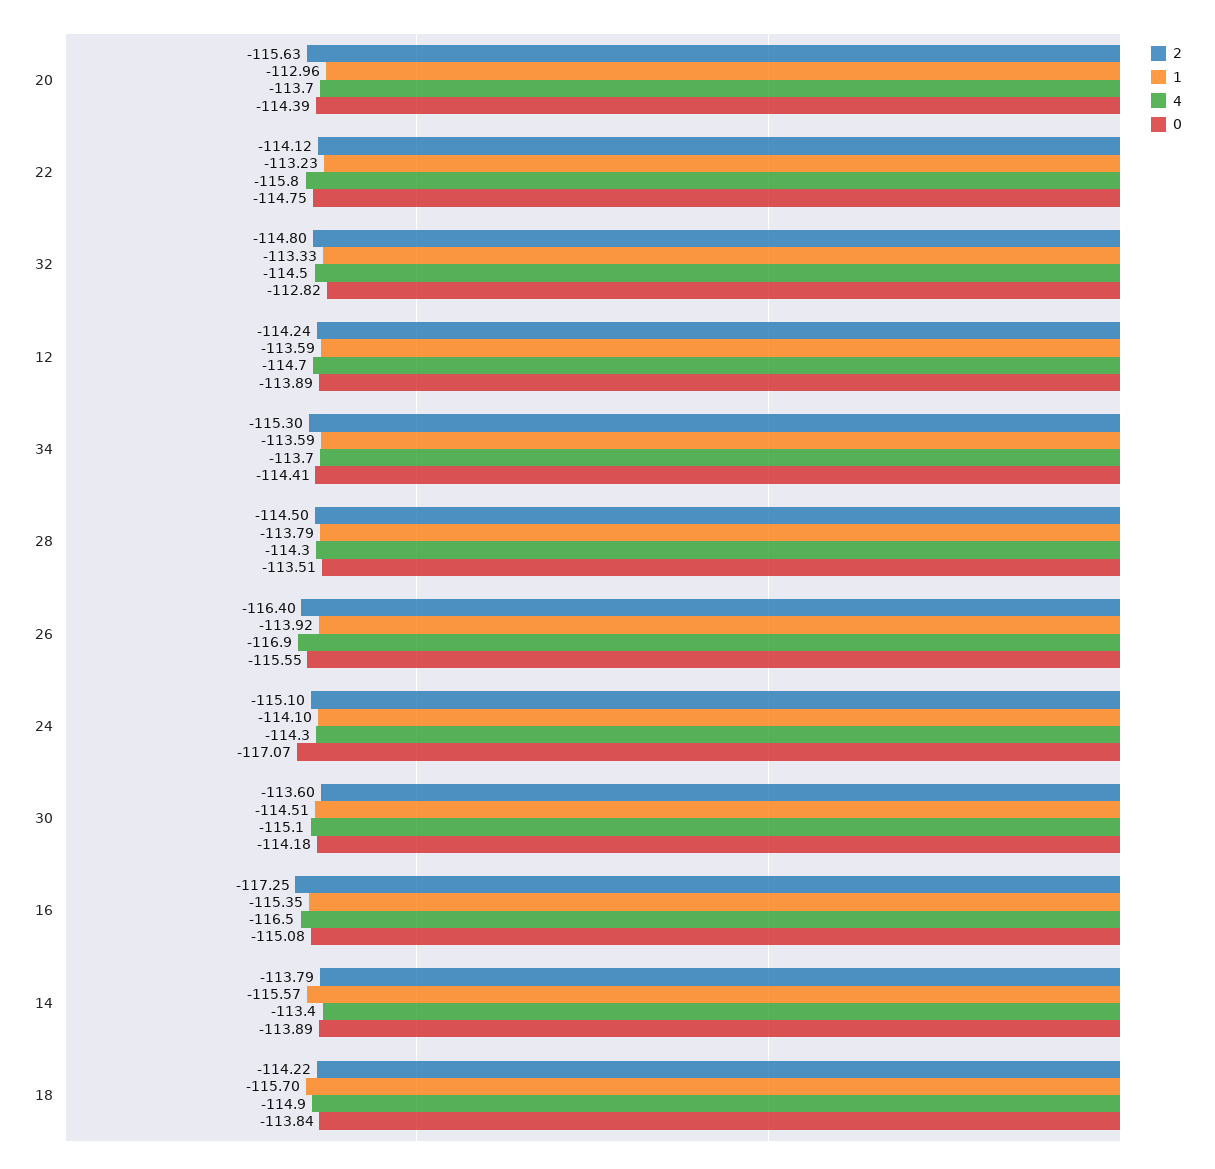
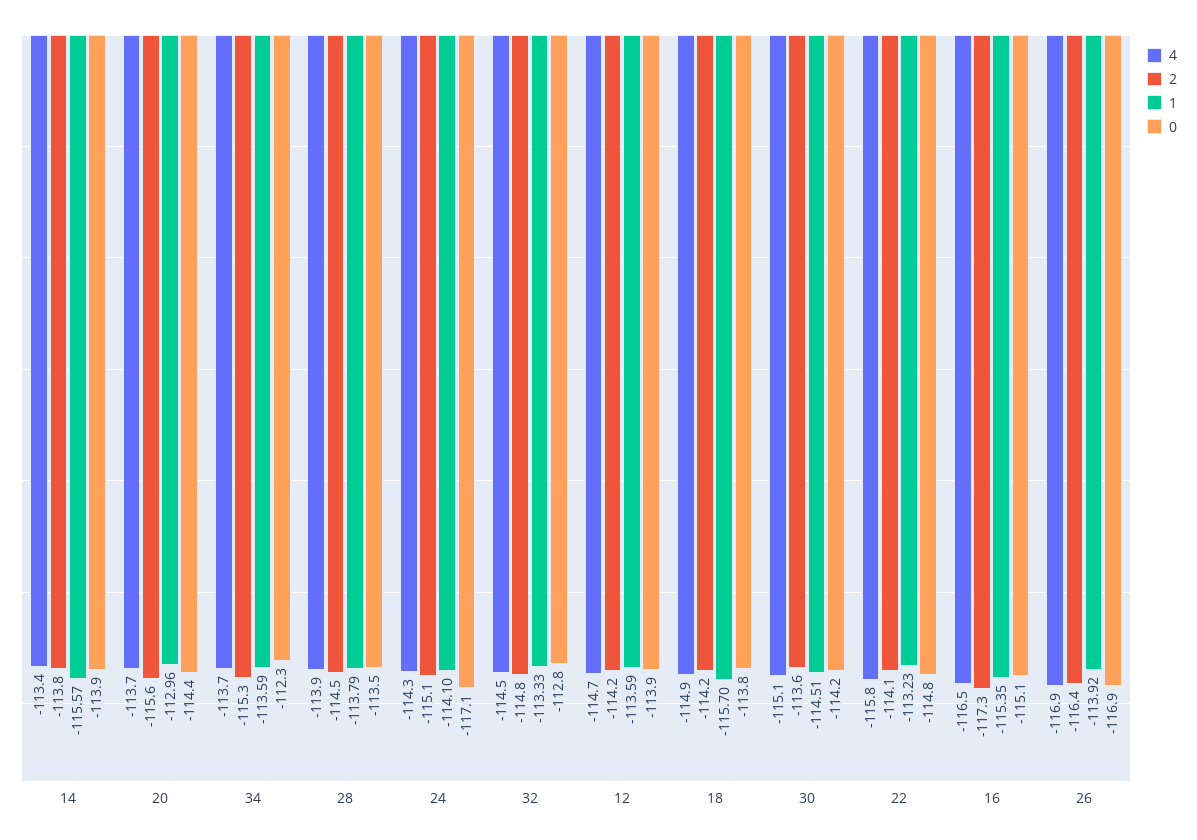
  {
    "2": {
      "20": -115.63,
      "22": -114.12,
      "32": -114.8,
      "12": -114.24,
      "34": -115.3,
      "28": -114.5,
      "26": -116.4,
      "24": -115.1,
      "30": -113.6,
      "16": -117.25,
      "14": -113.79,
      "18": -114.22
    },
    "1": {
      "20": -112.96,
      "22": -113.23,
      "32": -113.33,
      "12": -113.59,
      "34": -113.59,
      "28": -113.79,
      "26": -113.92,
      "24": -114.1,
      "30": -114.51,
      "16": -115.35,
      "14": -115.57,
      "18": -115.7
    },
    "4": {
      "20": -113.7,
      "22": -115.8,
      "32": -114.5,
      "12": -114.7,
      "34": -113.7,
-     "28": -114.3,
+     "28": -113.9,
      "26": -116.9,
      "24": -114.3,
      "30": -115.1,
      "16": -116.5,
      "14": -113.4,
      "18": -114.9
    },
    "0": {
      "20": -114.39,
      "22": -114.75,
      "32": -112.82,
      "12": -113.89,
-     "34": -114.41,
+     "34": -112.3,
      "28": -113.51,
-     "26": -115.55,
+     "26": -116.9,
      "24": -117.07,
      "30": -114.18,
      "16": -115.08,
      "14": -113.89,
      "18": -113.84
    }
  }

